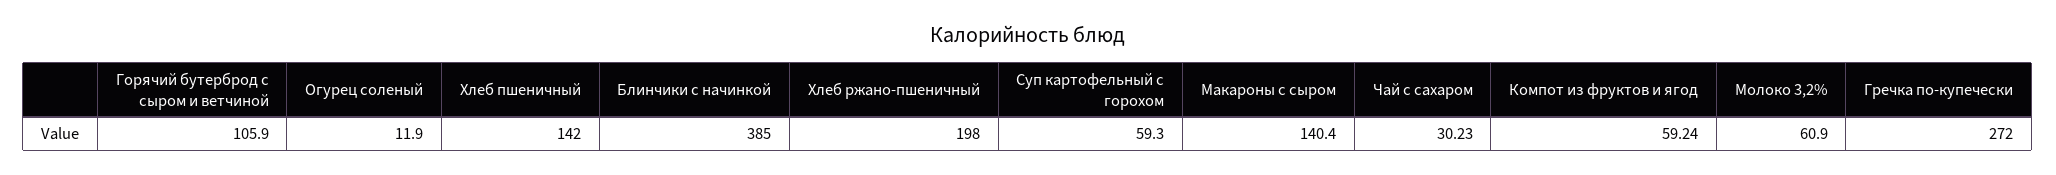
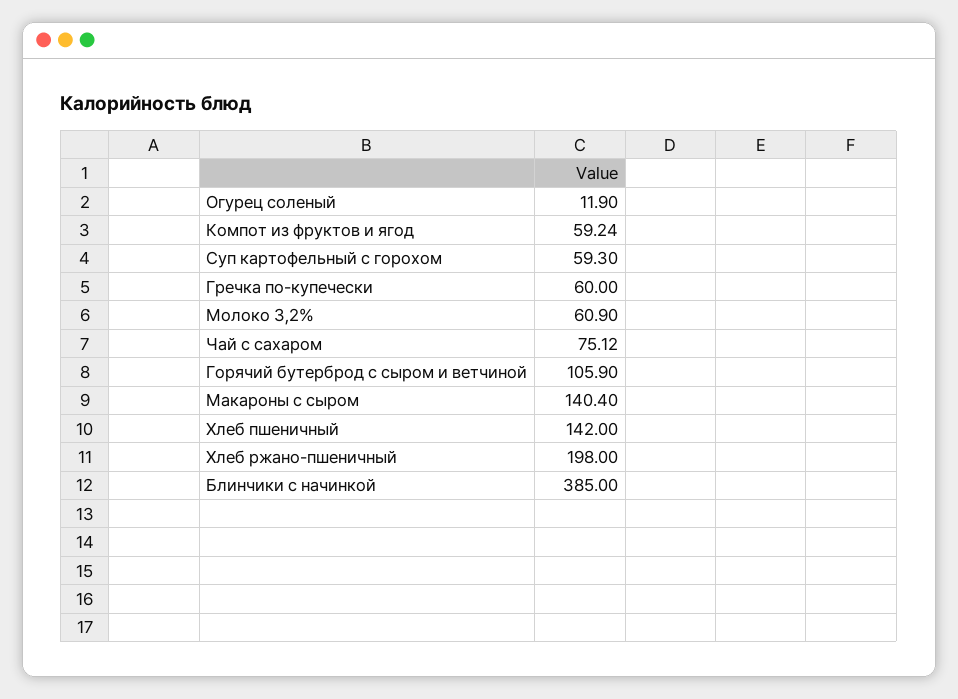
  {
    "Горячий бутерброд с сыром и ветчиной": 105.9,
    "Огурец соленый": 11.9,
    "Хлеб пшеничный": 142,
    "Блинчики с начинкой": 385,
    "Хлеб ржано-пшеничный": 198,
    "Суп картофельный с горохом": 59.3,
    "Макароны с сыром": 140.4,
-   "Чай с сахаром": 30.23,
+   "Чай с сахаром": 75.12,
    "Компот из фруктов и ягод": 59.24,
    "Молоко 3,2%": 60.9,
-   "Гречка по-купечески": 272
+   "Гречка по-купечески": 60
  }

